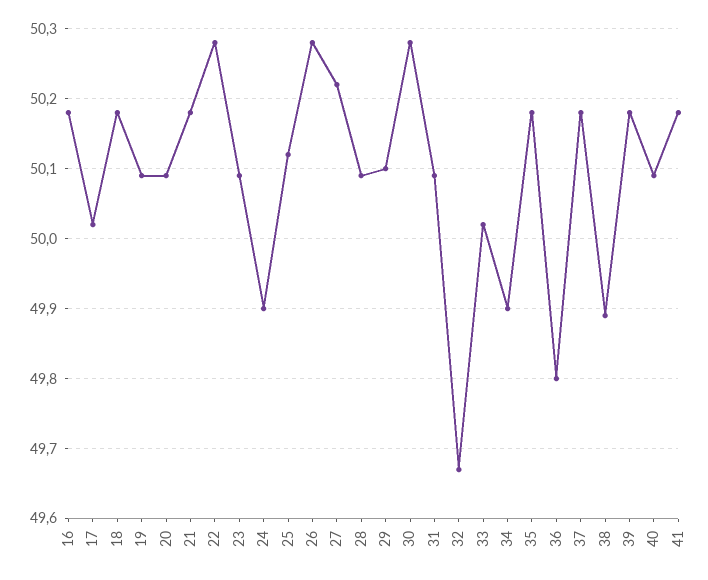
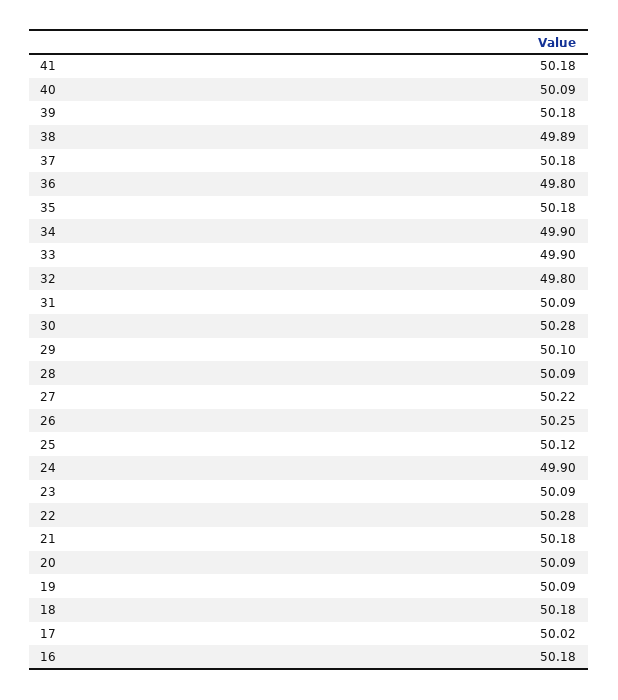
  {
    "16": 50.18,
    "17": 50.02,
    "18": 50.18,
    "19": 50.09,
    "20": 50.09,
    "21": 50.18,
    "22": 50.28,
    "23": 50.09,
    "24": 49.9,
    "25": 50.12,
-   "26": 50.28,
+   "26": 50.25,
    "27": 50.22,
    "28": 50.09,
    "29": 50.1,
    "30": 50.28,
    "31": 50.09,
-   "32": 49.67,
+   "32": 49.8,
-   "33": 50.02,
+   "33": 49.9,
    "34": 49.9,
    "35": 50.18,
    "36": 49.8,
    "37": 50.18,
    "38": 49.89,
    "39": 50.18,
    "40": 50.09,
    "41": 50.18
  }

